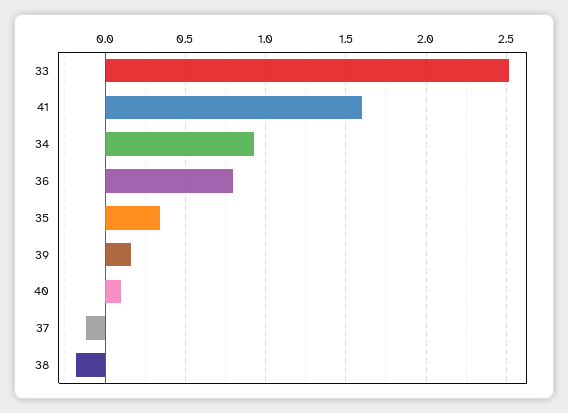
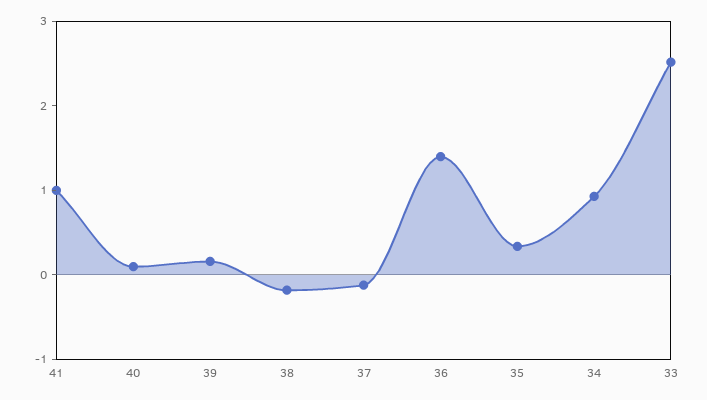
  {
    "33": 2.5,
-   "41": 1.6,
+   "41": 1,
    "34": 0.95,
-   "36": 0.8,
+   "36": 1.4,
    "35": 0.35,
    "39": 0.15,
    "40": 0.1,
    "37": -0.1,
    "38": -0.2
  }

